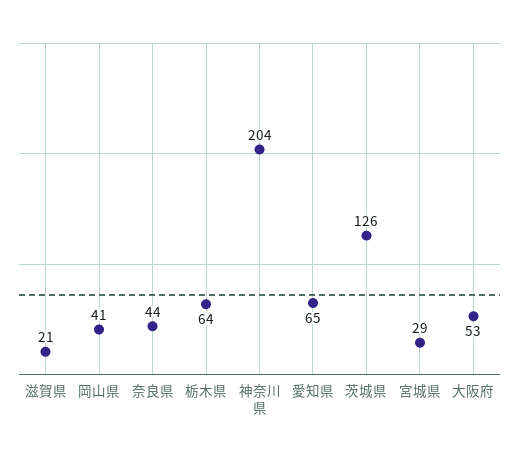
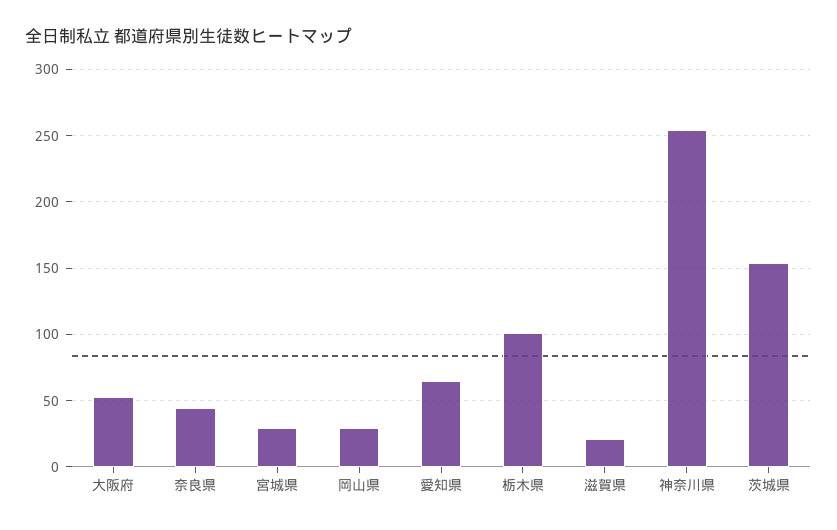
  {
    "滋賀県": 21,
-   "岡山県": 41,
+   "岡山県": 30,
    "奈良県": 44,
-   "栃木県": 64,
+   "栃木県": 100,
-   "神奈川県": 204,
+   "神奈川県": 255,
    "愛知県": 65,
-   "茨城県": 126,
+   "茨城県": 155,
    "宮城県": 29,
    "大阪府": 53
  }

